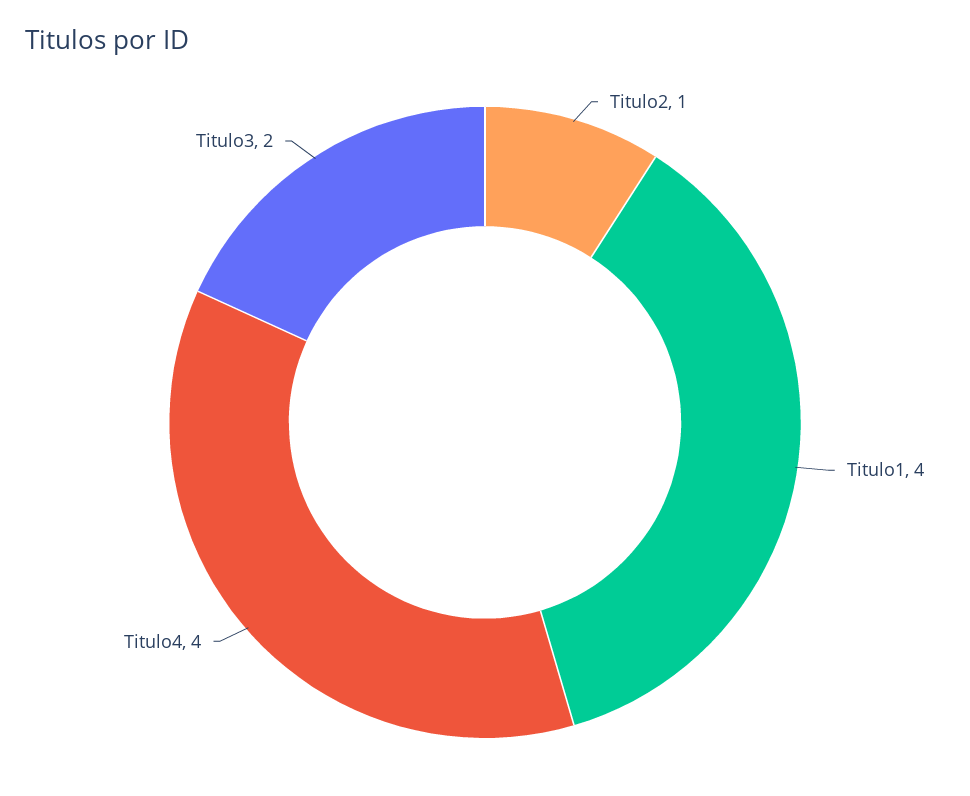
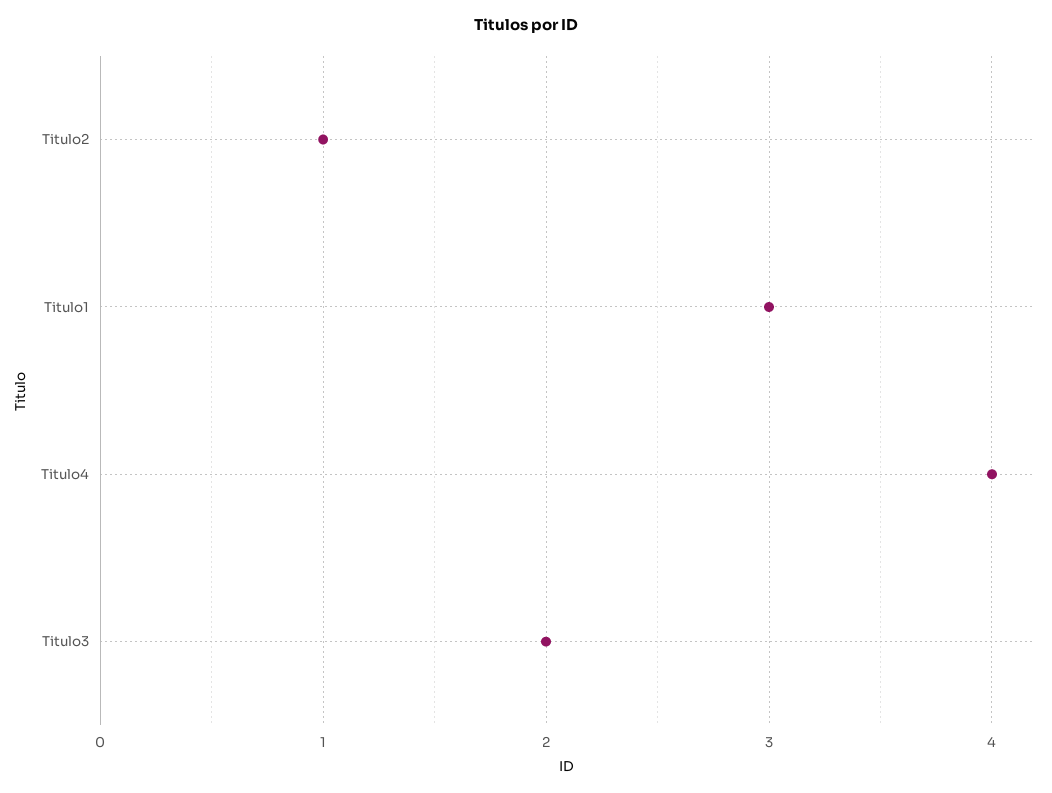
  {
    "Titulo2": 1,
-   "Titulo1": 4,
+   "Titulo1": 3,
    "Titulo4": 4,
    "Titulo3": 2
  }

